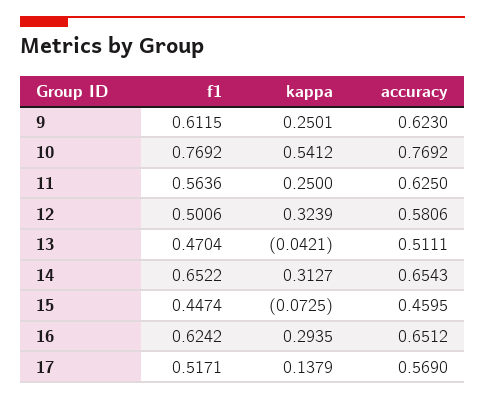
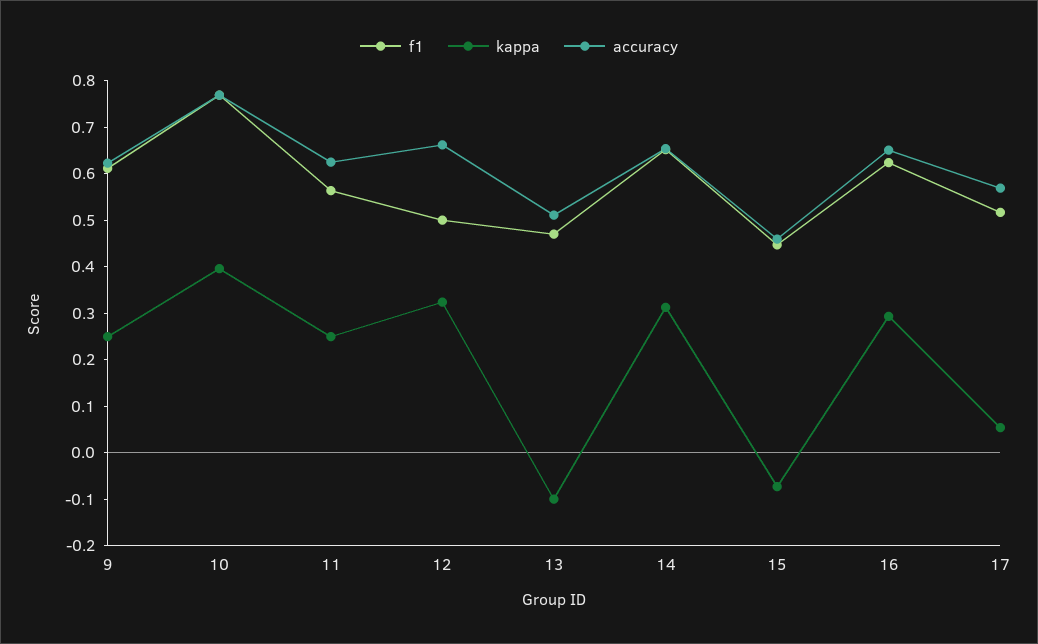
  {
    "f1": {
      "9": 0.6115,
      "10": 0.7692,
      "11": 0.5636,
      "12": 0.5006,
      "13": 0.4704,
      "14": 0.6522,
      "15": 0.4474,
      "16": 0.6242,
      "17": 0.5171
    },
    "kappa": {
      "9": 0.2501,
-     "10": 0.5412,
+     "10": 0.4,
      "11": 0.25,
      "12": 0.3239,
-     "13": -0.0421,
+     "13": -0.1,
      "14": 0.3127,
      "15": -0.0725,
      "16": 0.2935,
-     "17": 0.1379
+     "17": 0.06
    },
    "accuracy": {
      "9": 0.623,
      "10": 0.7692,
      "11": 0.625,
-     "12": 0.5806,
+     "12": 0.66,
      "13": 0.5111,
      "14": 0.6543,
      "15": 0.4595,
      "16": 0.6512,
      "17": 0.569
    }
  }

